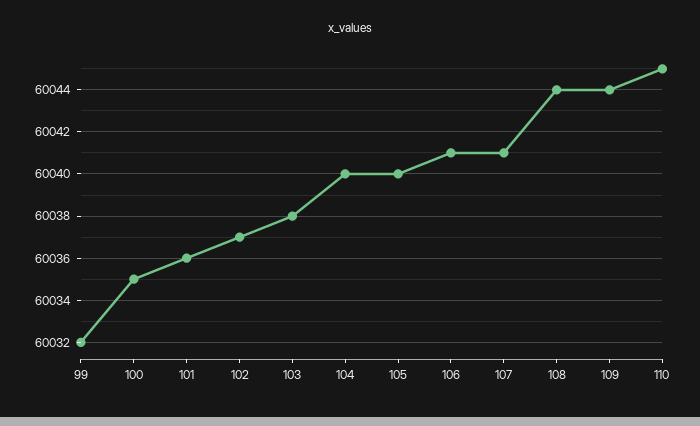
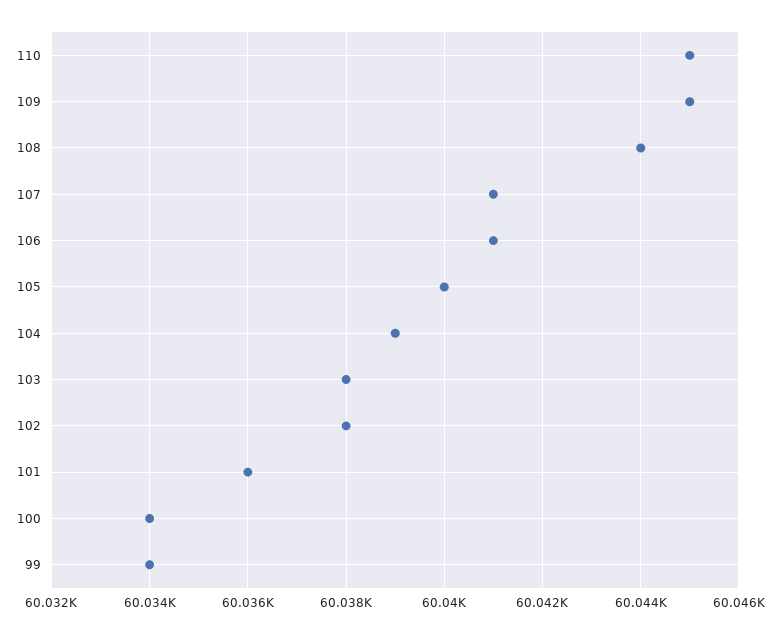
  {
-   "99": 60032,
+   "99": 60034,
-   "100": 60035,
+   "100": 60034,
    "101": 60036,
-   "102": 60037,
+   "102": 60038,
    "103": 60038,
-   "104": 60040,
+   "104": 60039,
    "105": 60040,
    "106": 60041,
    "107": 60041,
    "108": 60044,
-   "109": 60044,
+   "109": 60045,
    "110": 60045
  }

